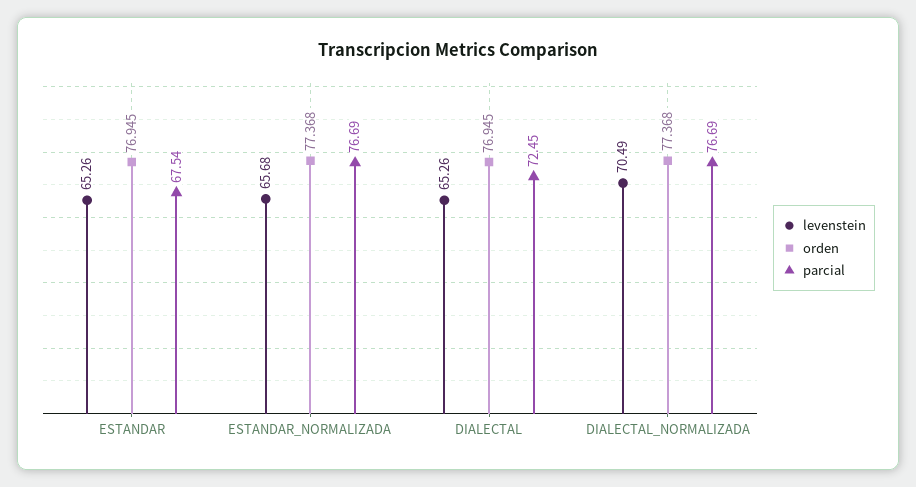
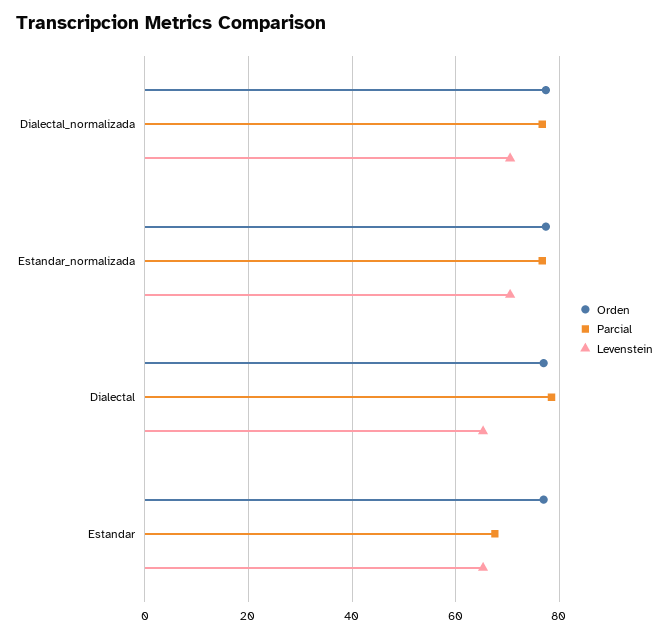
  {
    "levenstein": {
      "ESTANDAR": 65.26,
-     "ESTANDAR_NORMALIZADA": 65.68,
+     "ESTANDAR_NORMALIZADA": 70,
      "DIALECTAL": 65.26,
      "DIALECTAL_NORMALIZADA": 70.49
    },
    "orden": {
      "ESTANDAR": 76.945,
      "ESTANDAR_NORMALIZADA": 77.368,
      "DIALECTAL": 76.945,
      "DIALECTAL_NORMALIZADA": 77.368
    },
    "parcial": {
      "ESTANDAR": 67.54,
      "ESTANDAR_NORMALIZADA": 76.69,
-     "DIALECTAL": 72.45,
+     "DIALECTAL": 78,
      "DIALECTAL_NORMALIZADA": 76.69
    }
  }

